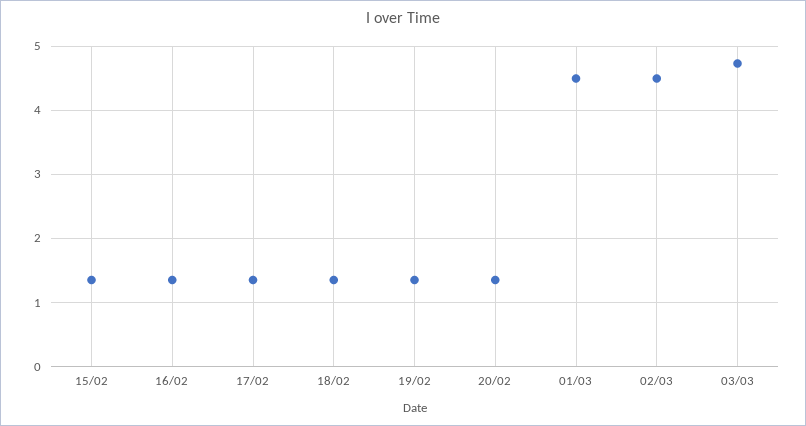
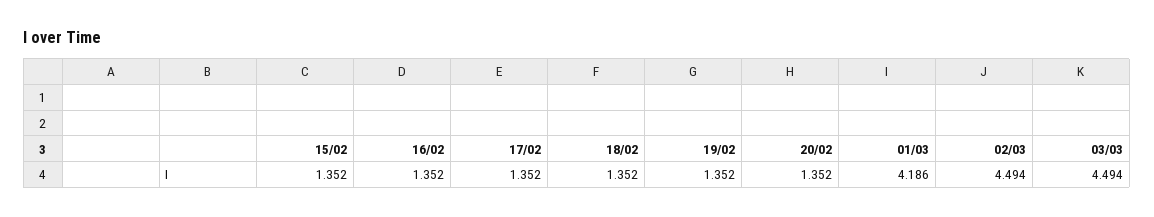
  {
    "15/02": 1.352,
    "16/02": 1.352,
    "17/02": 1.352,
    "18/02": 1.352,
    "19/02": 1.352,
    "20/02": 1.352,
-   "01/03": 4.5,
+   "01/03": 4.186,
    "02/03": 4.494,
-   "03/03": 4.7
+   "03/03": 4.494
  }

